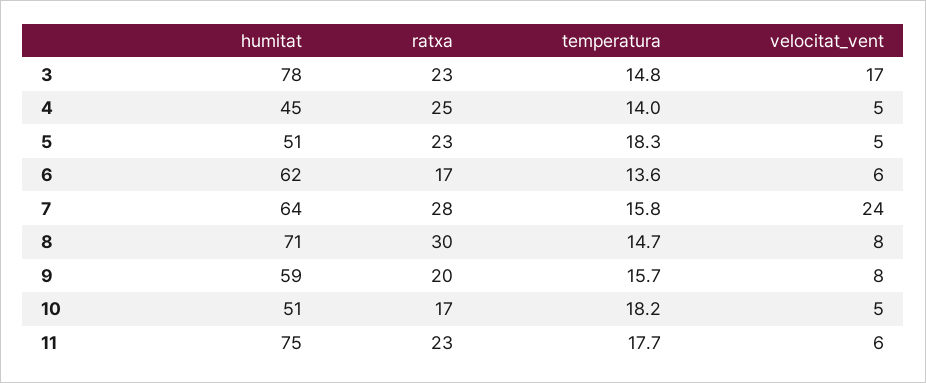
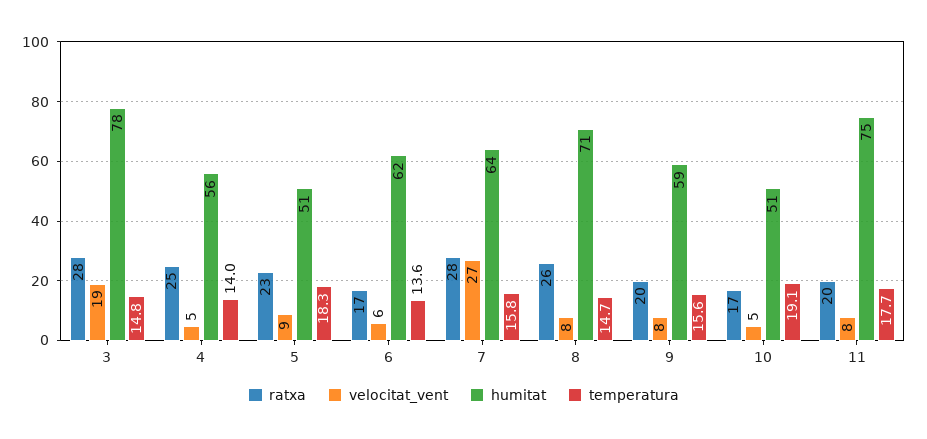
  {
    "humitat": {
      "3": 78,
-     "4": 45,
+     "4": 56,
      "5": 51,
      "6": 62,
      "7": 64,
      "8": 71,
      "9": 59,
      "10": 51,
      "11": 75
    },
    "ratxa": {
-     "3": 23,
+     "3": 28,
      "4": 25,
      "5": 23,
      "6": 17,
      "7": 28,
-     "8": 30,
+     "8": 26,
      "9": 20,
      "10": 17,
-     "11": 23
+     "11": 20
    },
    "temperatura": {
      "3": 14.8,
      "4": 14,
      "5": 18.3,
      "6": 13.6,
      "7": 15.8,
      "8": 14.7,
-     "9": 15.7,
+     "9": 15.6,
-     "10": 18.2,
+     "10": 19.1,
      "11": 17.7
    },
    "velocitat_vent": {
-     "3": 17,
+     "3": 19,
      "4": 5,
-     "5": 5,
+     "5": 9,
      "6": 6,
-     "7": 24,
+     "7": 27,
      "8": 8,
      "9": 8,
      "10": 5,
-     "11": 6
+     "11": 8
    }
  }

